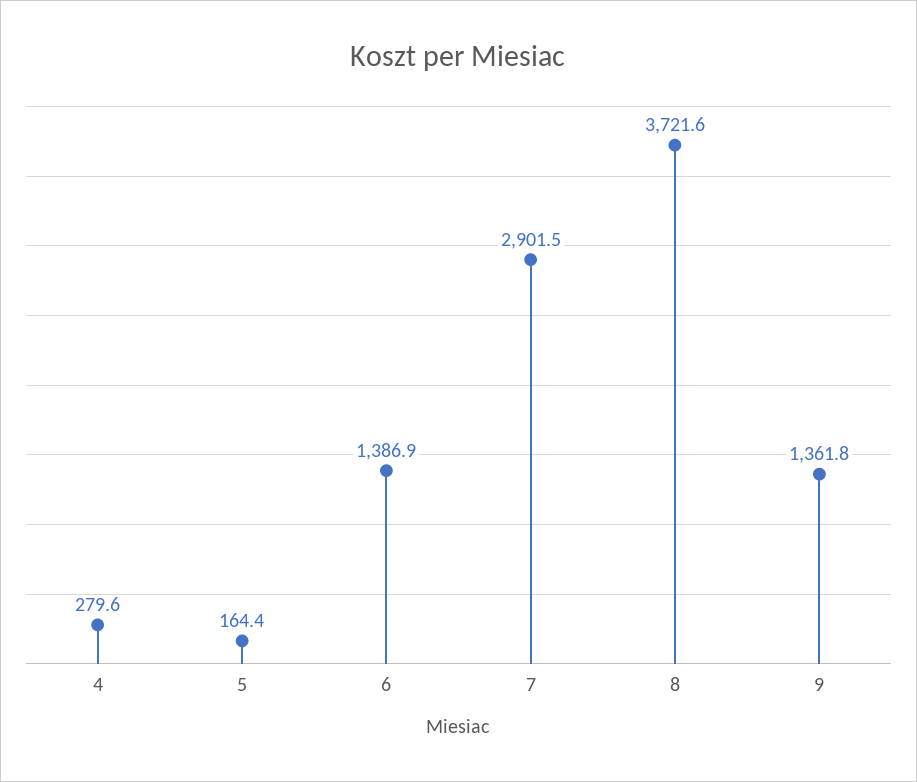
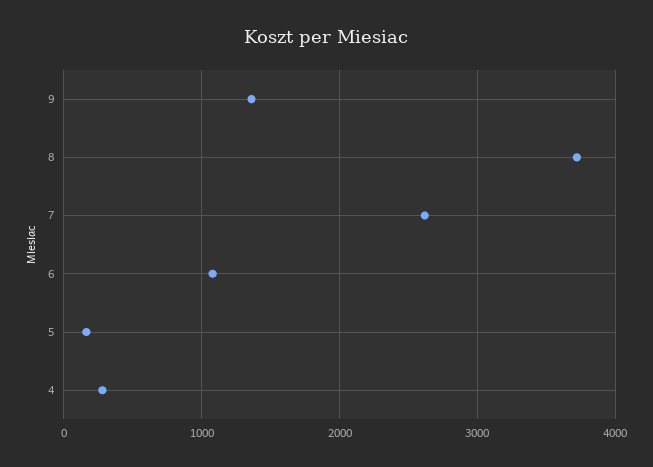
  {
    "4": 279.6,
    "5": 164.4,
-   "6": 1386.9,
+   "6": 1100,
-   "7": 2901.5,
+   "7": 2600,
    "8": 3721.6,
    "9": 1361.8
  }

